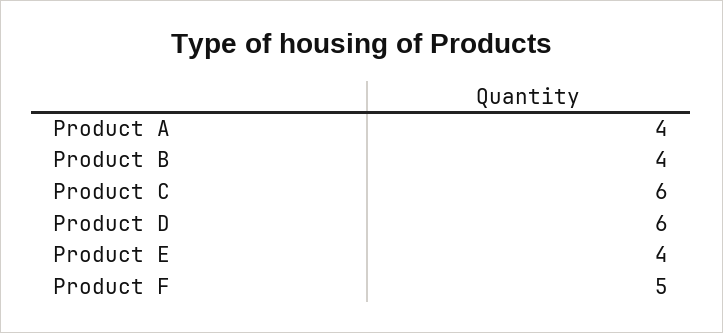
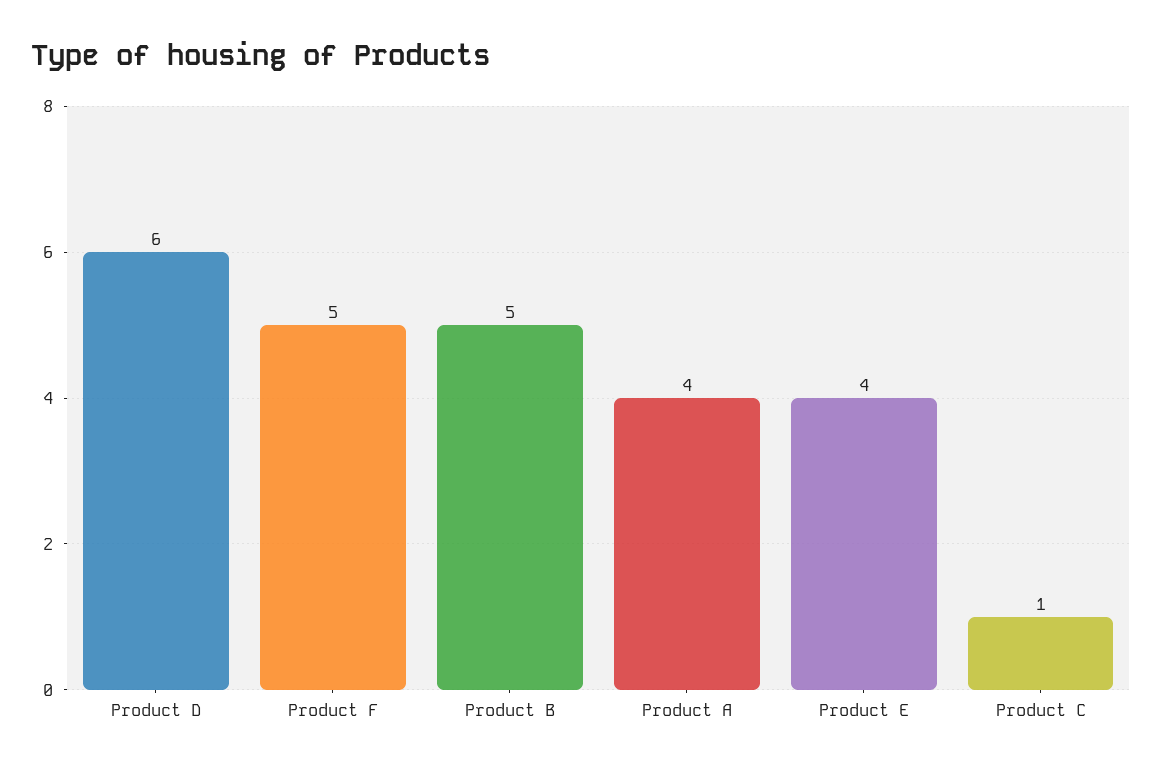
  {
    "Product A": 4,
-   "Product B": 4,
+   "Product B": 5,
-   "Product C": 6,
+   "Product C": 1,
    "Product D": 6,
    "Product E": 4,
    "Product F": 5
  }

